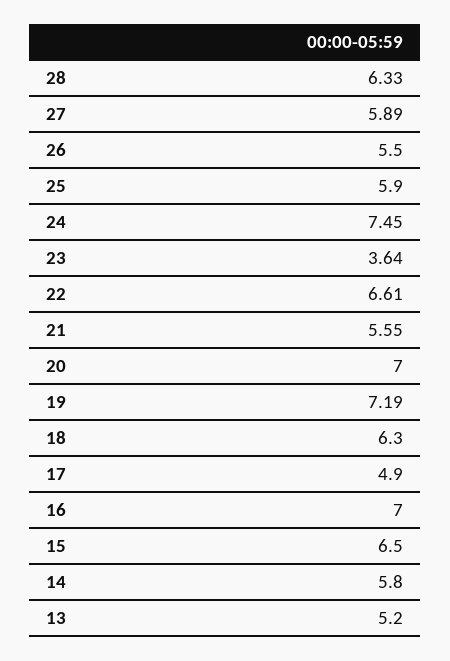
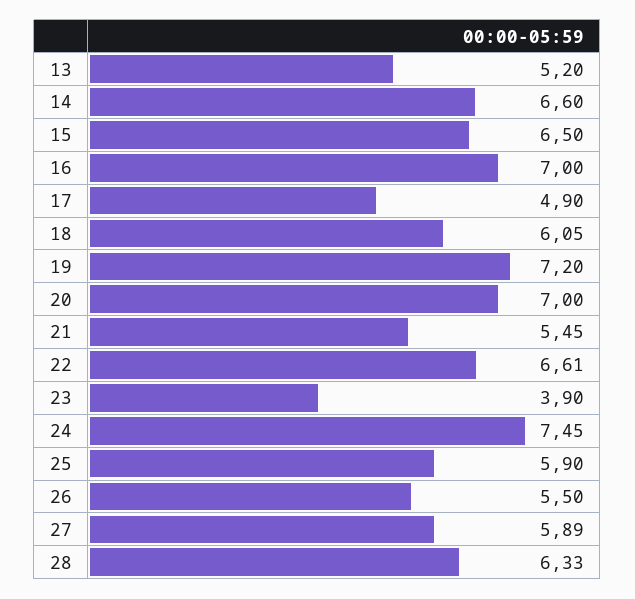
  {
    "28": 6.33,
    "27": 5.89,
    "26": 5.5,
    "25": 5.9,
    "24": 7.45,
-   "23": 3.64,
+   "23": 3.9,
    "22": 6.61,
-   "21": 5.55,
+   "21": 5.45,
    "20": 7,
-   "19": 7.19,
+   "19": 7.2,
-   "18": 6.3,
+   "18": 6.05,
    "17": 4.9,
    "16": 7,
    "15": 6.5,
-   "14": 5.8,
+   "14": 6.6,
    "13": 5.2
  }

